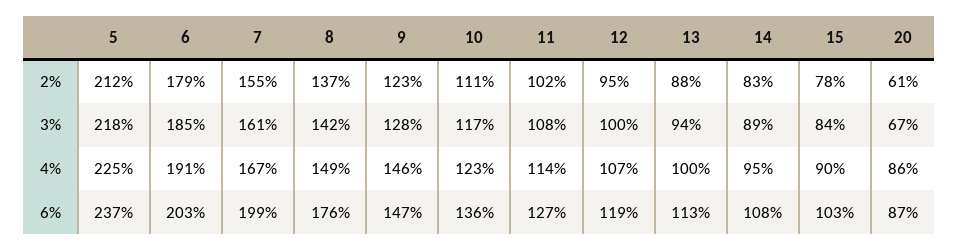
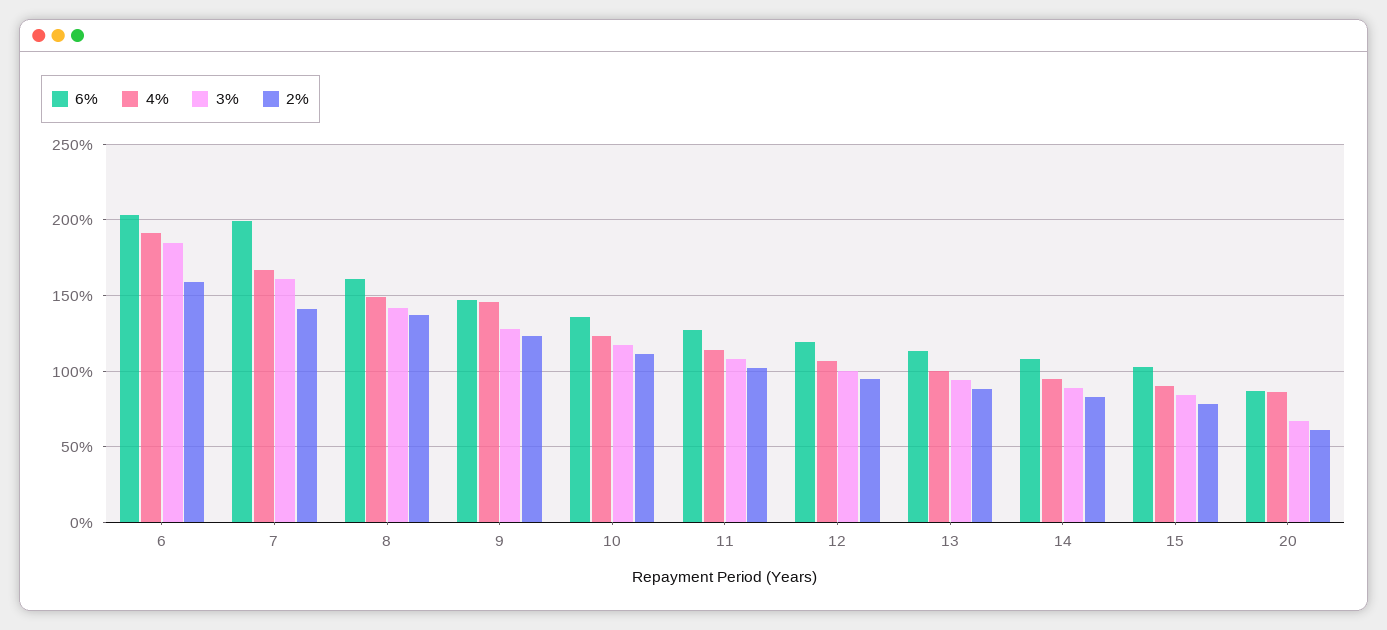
  {
    "2%": {
-     "5": 212,
-     "6": 179,
+     "6": 160,
-     "7": 155,
+     "7": 140,
      "8": 137,
      "9": 123,
      "10": 111,
      "11": 102,
      "12": 95,
      "13": 88,
      "14": 83,
      "15": 78,
      "20": 61
    },
    "3%": {
-     "5": 218,
      "6": 185,
      "7": 161,
      "8": 142,
      "9": 128,
      "10": 117,
      "11": 108,
      "12": 100,
      "13": 94,
      "14": 89,
      "15": 84,
      "20": 67
    },
    "4%": {
-     "5": 225,
      "6": 191,
      "7": 167,
      "8": 149,
      "9": 146,
      "10": 123,
      "11": 114,
      "12": 107,
      "13": 100,
      "14": 95,
      "15": 90,
      "20": 86
    },
    "6%": {
-     "5": 237,
      "6": 203,
      "7": 199,
-     "8": 176,
+     "8": 160,
      "9": 147,
      "10": 136,
      "11": 127,
      "12": 119,
      "13": 113,
      "14": 108,
      "15": 103,
      "20": 87
    }
  }

